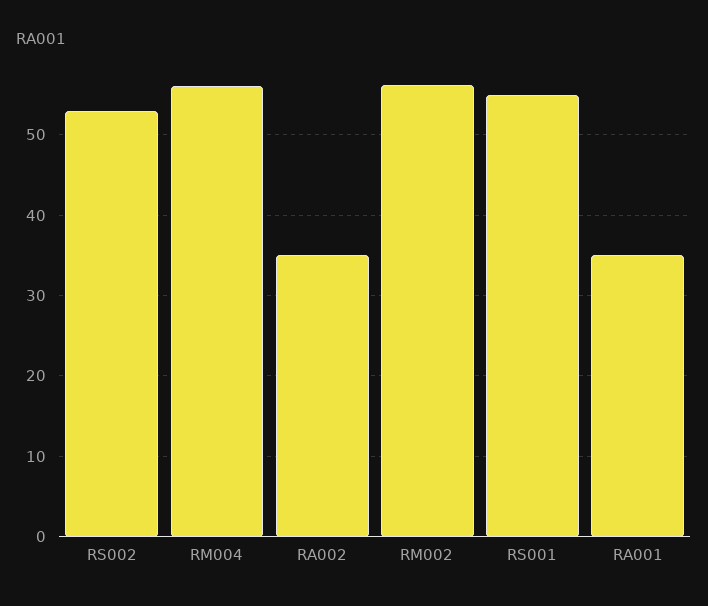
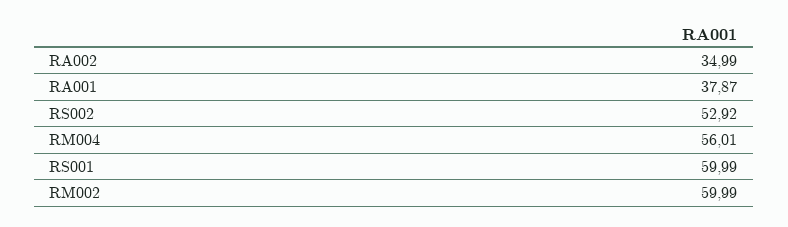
  {
    "RS002": 52.92,
    "RM004": 56.01,
    "RA002": 34.99,
-   "RM002": 56,
+   "RM002": 59.99,
-   "RS001": 55,
+   "RS001": 59.99,
-   "RA001": 35
+   "RA001": 37.87
  }

